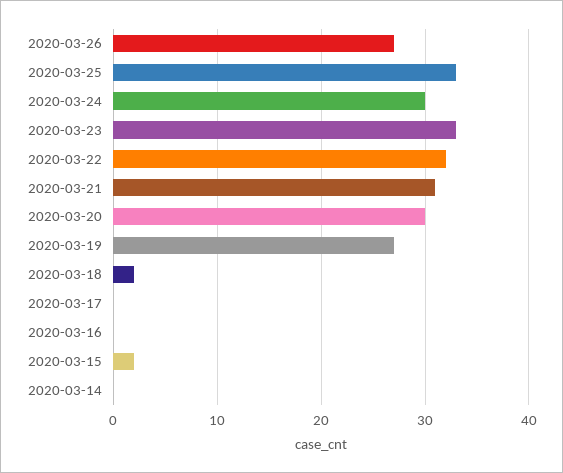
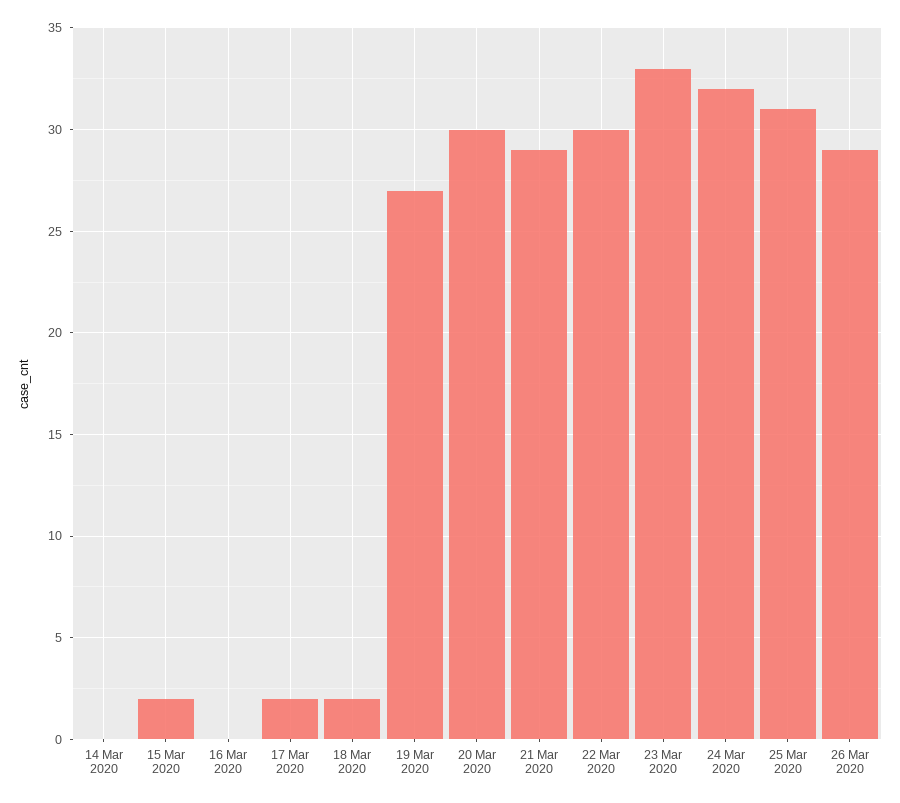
  {
-   "2020-03-26": 27,
+   "2020-03-26": 29,
-   "2020-03-25": 33,
+   "2020-03-25": 31,
-   "2020-03-24": 30,
+   "2020-03-24": 32,
    "2020-03-23": 33,
-   "2020-03-22": 32,
+   "2020-03-22": 30,
-   "2020-03-21": 31,
+   "2020-03-21": 29,
    "2020-03-20": 30,
    "2020-03-19": 27,
    "2020-03-18": 2,
-   "2020-03-17": 0,
+   "2020-03-17": 2,
    "2020-03-16": 0,
    "2020-03-15": 2,
    "2020-03-14": 0
  }

